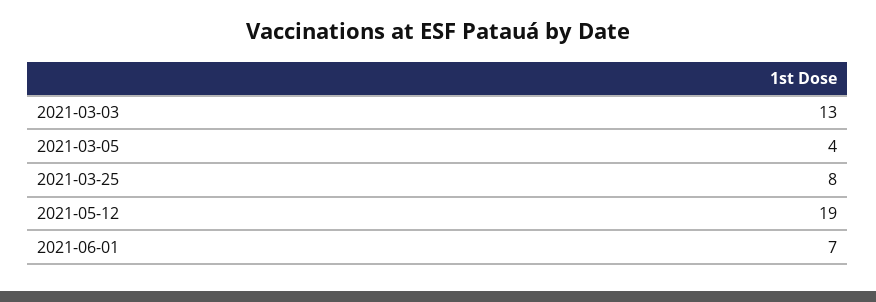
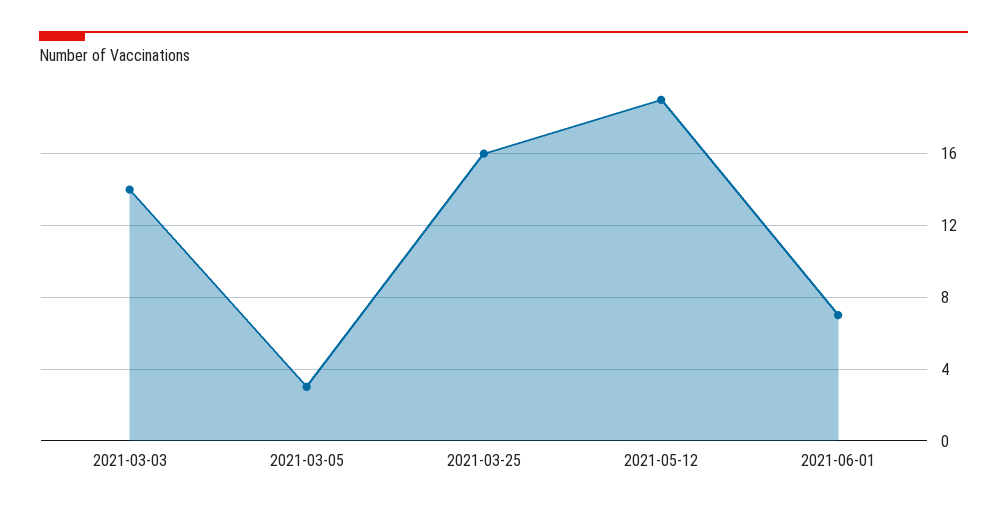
  {
-   "2021-03-03": 13,
+   "2021-03-03": 14,
-   "2021-03-05": 4,
+   "2021-03-05": 3,
-   "2021-03-25": 8,
+   "2021-03-25": 16,
    "2021-05-12": 19,
    "2021-06-01": 7
  }

